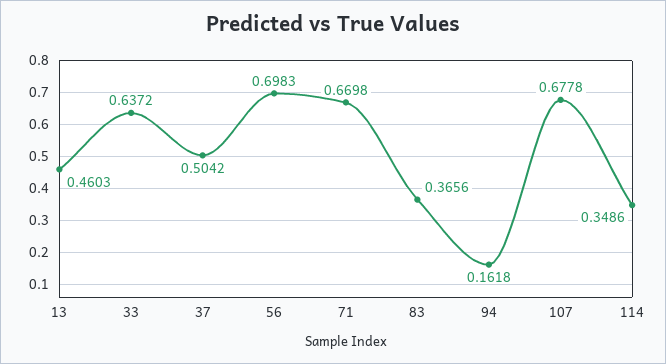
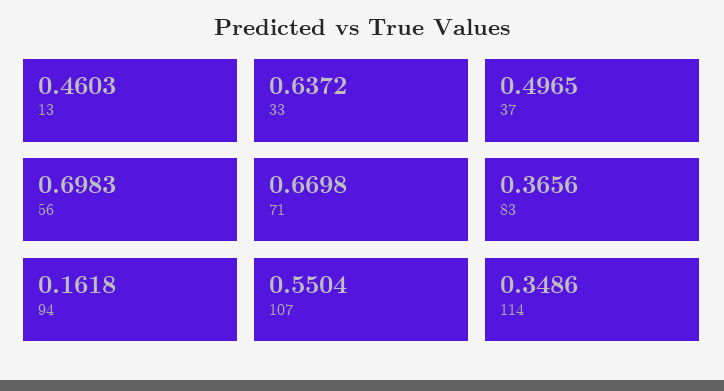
  {
    "13": 0.4603,
    "33": 0.6372,
-   "37": 0.5042,
+   "37": 0.4965,
    "56": 0.6983,
    "71": 0.6698,
    "83": 0.3656,
    "94": 0.1618,
-   "107": 0.6778,
+   "107": 0.5504,
    "114": 0.3486
  }

